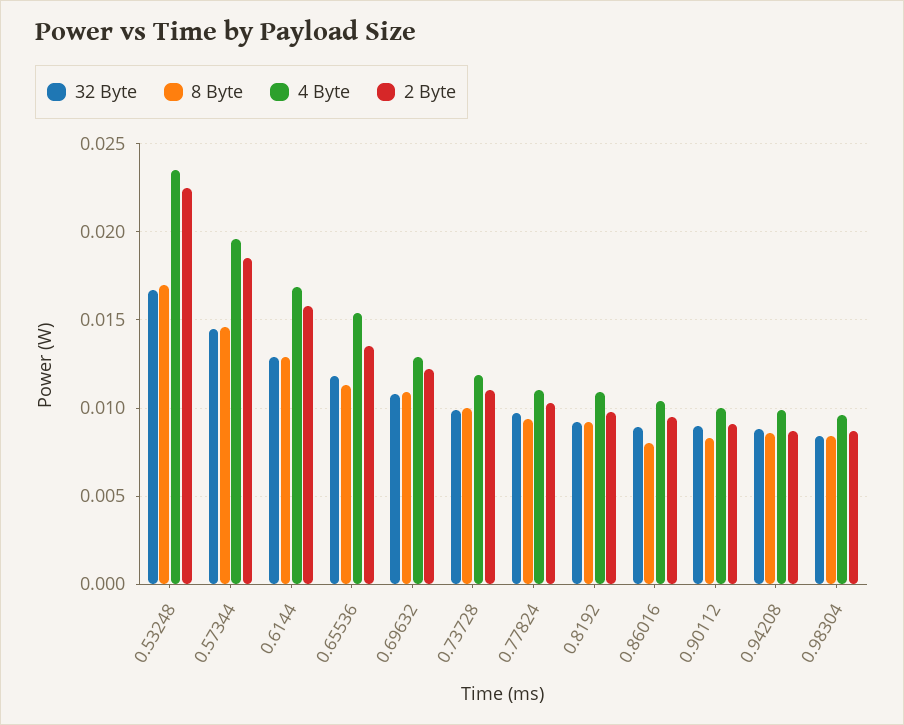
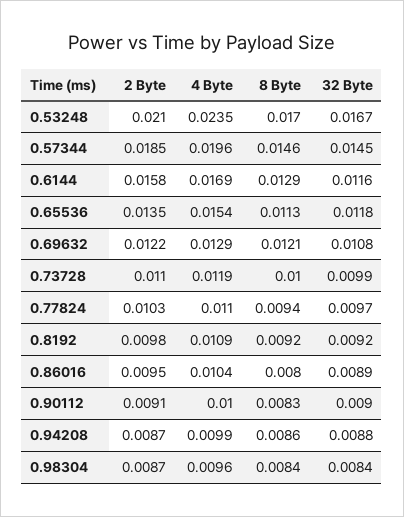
  {
    "32 Byte": {
      "0.53248": 0.0167,
      "0.57344": 0.0145,
-     "0.6144": 0.013,
+     "0.6144": 0.0116,
      "0.65536": 0.0118,
      "0.69632": 0.0108,
      "0.73728": 0.0099,
      "0.77824": 0.0097,
      "0.8192": 0.0092,
      "0.86016": 0.0089,
      "0.90112": 0.009,
      "0.94208": 0.0088,
      "0.98304": 0.0084
    },
    "8 Byte": {
      "0.53248": 0.017,
      "0.57344": 0.0146,
      "0.6144": 0.0129,
      "0.65536": 0.0113,
-     "0.69632": 0.011,
+     "0.69632": 0.0121,
      "0.73728": 0.01,
      "0.77824": 0.0094,
      "0.8192": 0.0092,
      "0.86016": 0.008,
      "0.90112": 0.0083,
      "0.94208": 0.0086,
      "0.98304": 0.0084
    },
    "4 Byte": {
      "0.53248": 0.0235,
      "0.57344": 0.0196,
      "0.6144": 0.0169,
      "0.65536": 0.0154,
      "0.69632": 0.0129,
      "0.73728": 0.0119,
      "0.77824": 0.011,
      "0.8192": 0.0109,
      "0.86016": 0.0104,
      "0.90112": 0.01,
      "0.94208": 0.0099,
      "0.98304": 0.0096
    },
    "2 Byte": {
-     "0.53248": 0.0225,
+     "0.53248": 0.021,
      "0.57344": 0.0185,
      "0.6144": 0.0158,
      "0.65536": 0.0135,
      "0.69632": 0.0122,
      "0.73728": 0.011,
      "0.77824": 0.0103,
      "0.8192": 0.0098,
      "0.86016": 0.0095,
      "0.90112": 0.0091,
      "0.94208": 0.0087,
      "0.98304": 0.0087
    }
  }

